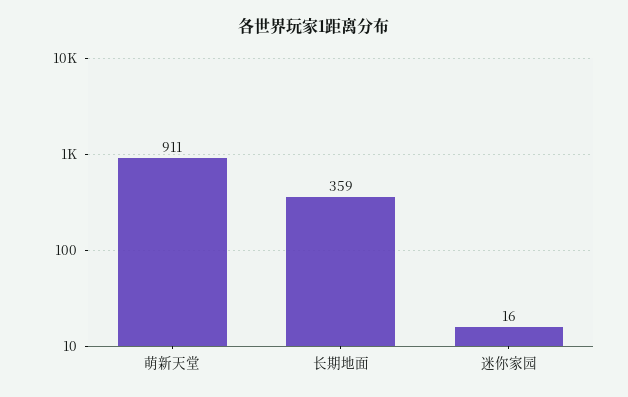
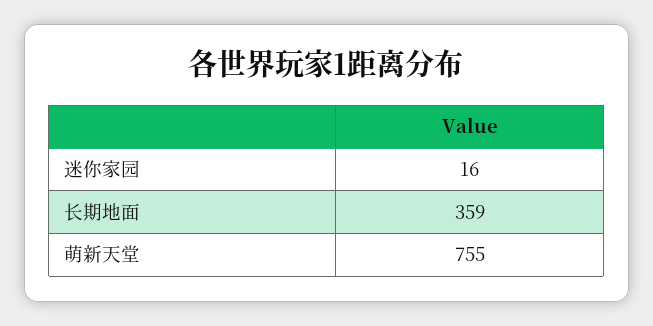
  {
-   "萌新天堂": 911,
+   "萌新天堂": 755,
    "长期地面": 359,
    "迷你家园": 16
  }

